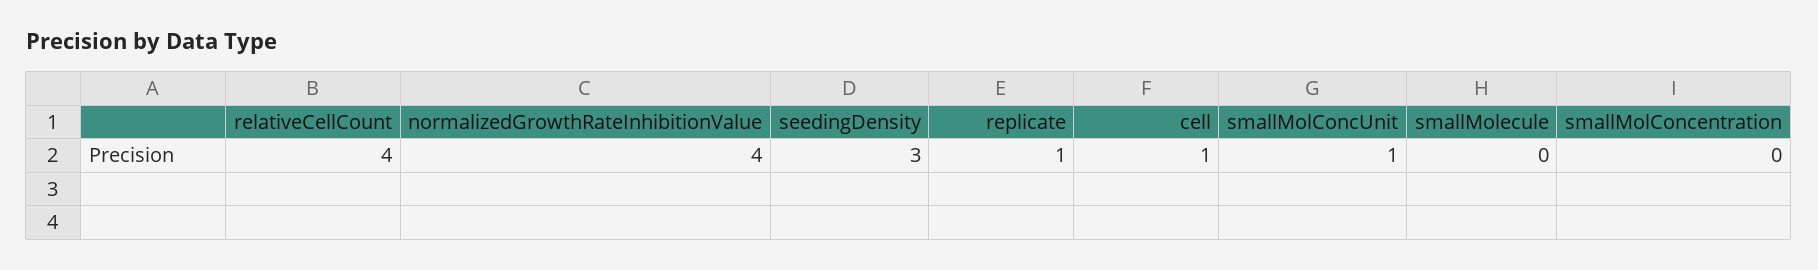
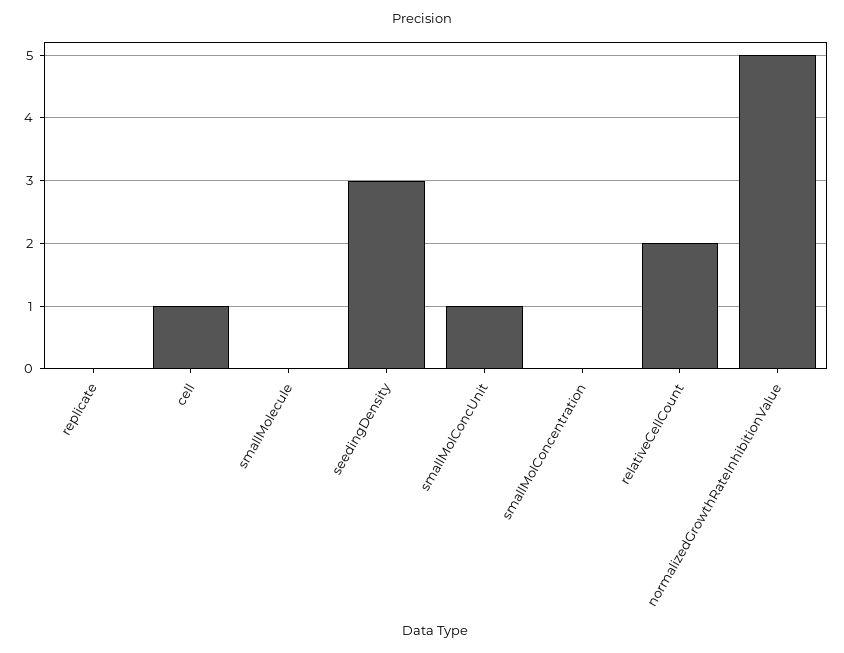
  {
-   "relativeCellCount": 4,
+   "relativeCellCount": 2,
-   "normalizedGrowthRateInhibitionValue": 4,
+   "normalizedGrowthRateInhibitionValue": 5,
    "seedingDensity": 3,
-   "replicate": 1,
+   "replicate": 0,
    "cell": 1,
    "smallMolConcUnit": 1,
    "smallMolecule": 0,
    "smallMolConcentration": 0
  }

